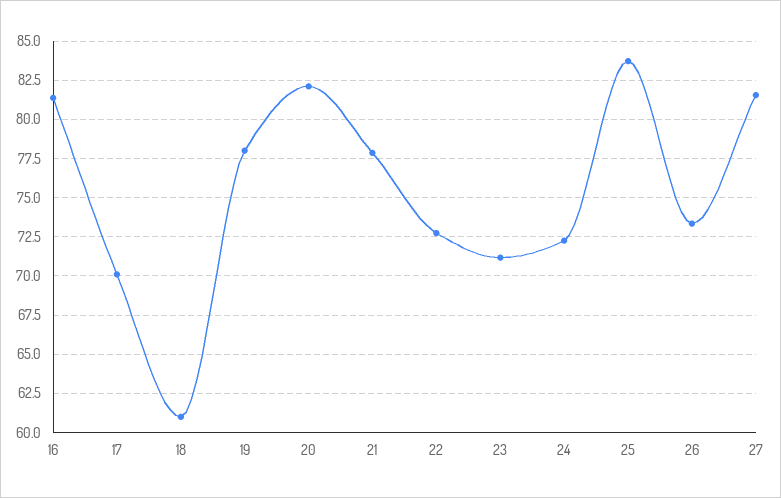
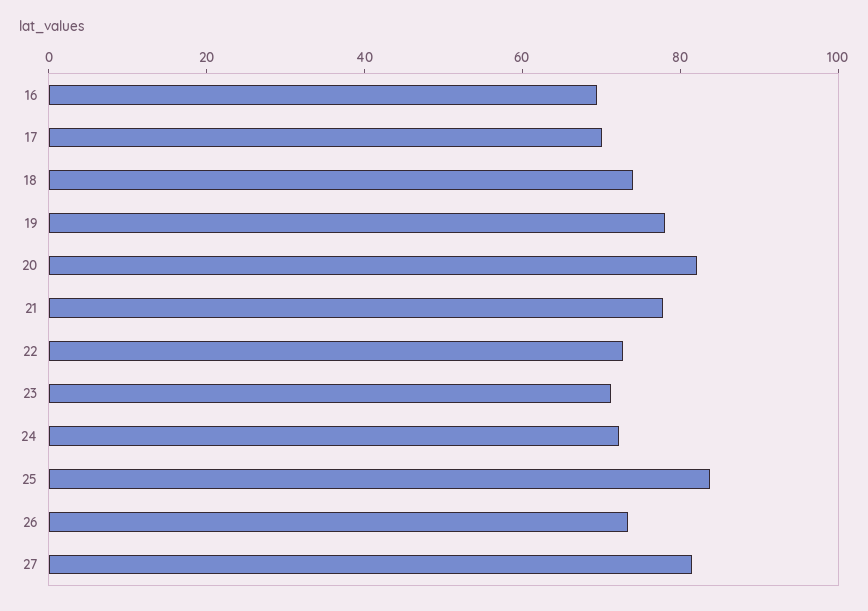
  {
-   "16": 81.5,
+   "16": 70,
    "17": 70,
-   "18": 61,
+   "18": 75,
    "19": 78,
    "20": 82,
    "21": 78,
    "22": 72.5,
    "23": 71,
    "24": 72.5,
    "25": 83.5,
    "26": 73.5,
    "27": 81.5
  }

